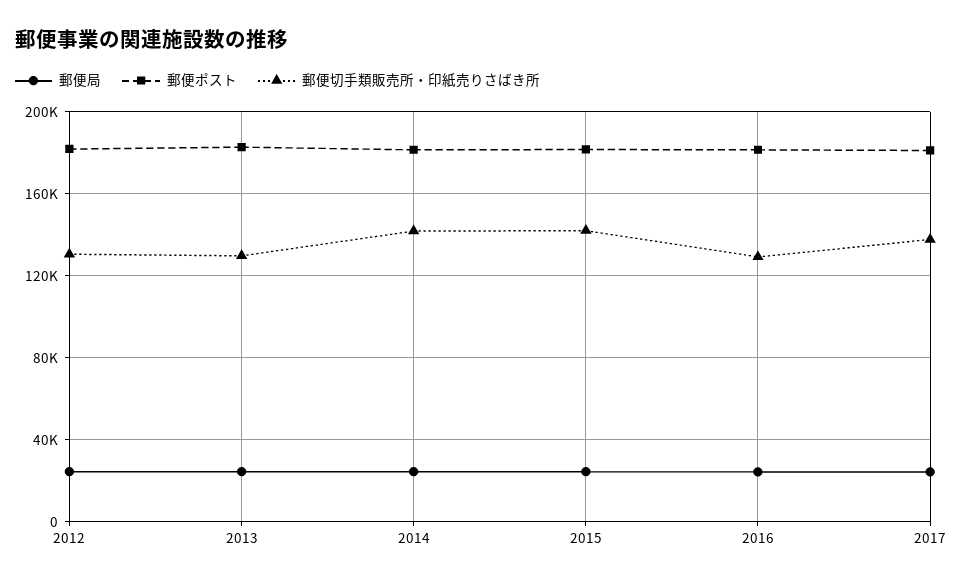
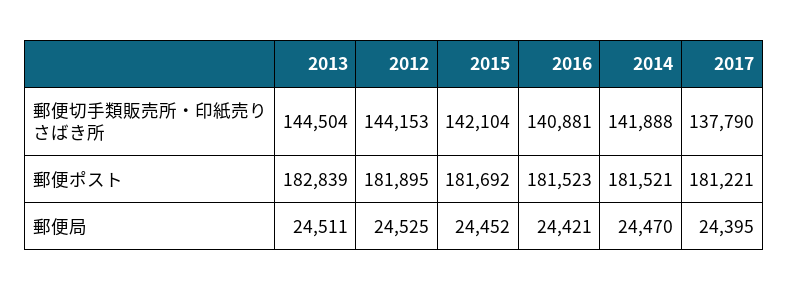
  {
    "郵便局": {
      "2012": 24525,
      "2013": 24511,
      "2014": 24470,
      "2015": 24452,
      "2016": 24421,
      "2017": 24395
    },
    "郵便ポスト": {
      "2012": 181895,
      "2013": 182839,
      "2014": 181521,
      "2015": 181692,
      "2016": 181523,
      "2017": 181221
    },
    "郵便切手類販売所・印紙売りさばき所": {
-     "2012": 130000,
+     "2012": 144153,
-     "2013": 130000,
+     "2013": 144504,
      "2014": 141888,
      "2015": 142104,
-     "2016": 130000,
+     "2016": 140881,
      "2017": 137790
    }
  }

